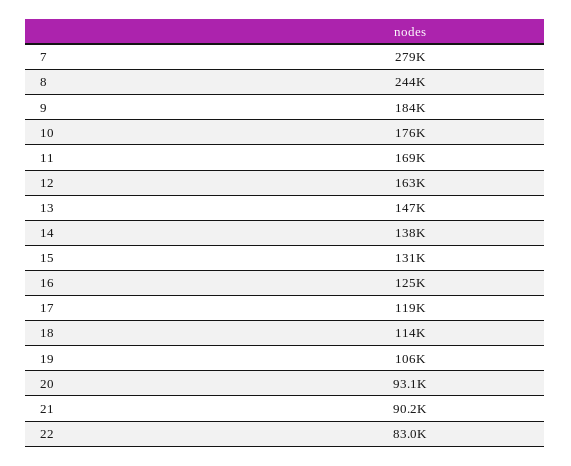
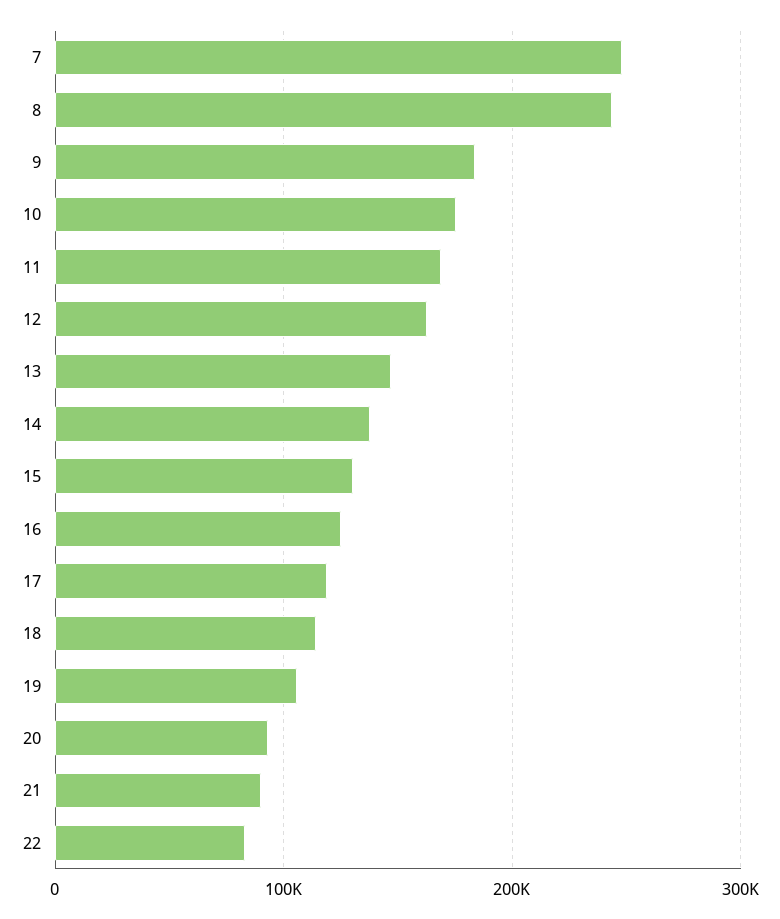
  {
-   "7": 279000,
+   "7": 250000,
    "8": 244000,
    "9": 184000,
    "10": 176000,
    "11": 169000,
    "12": 163000,
    "13": 147000,
    "14": 138000,
    "15": 131000,
    "16": 125000,
    "17": 119000,
    "18": 114000,
    "19": 106000,
    "20": 93100,
    "21": 90200,
    "22": 83000
  }

